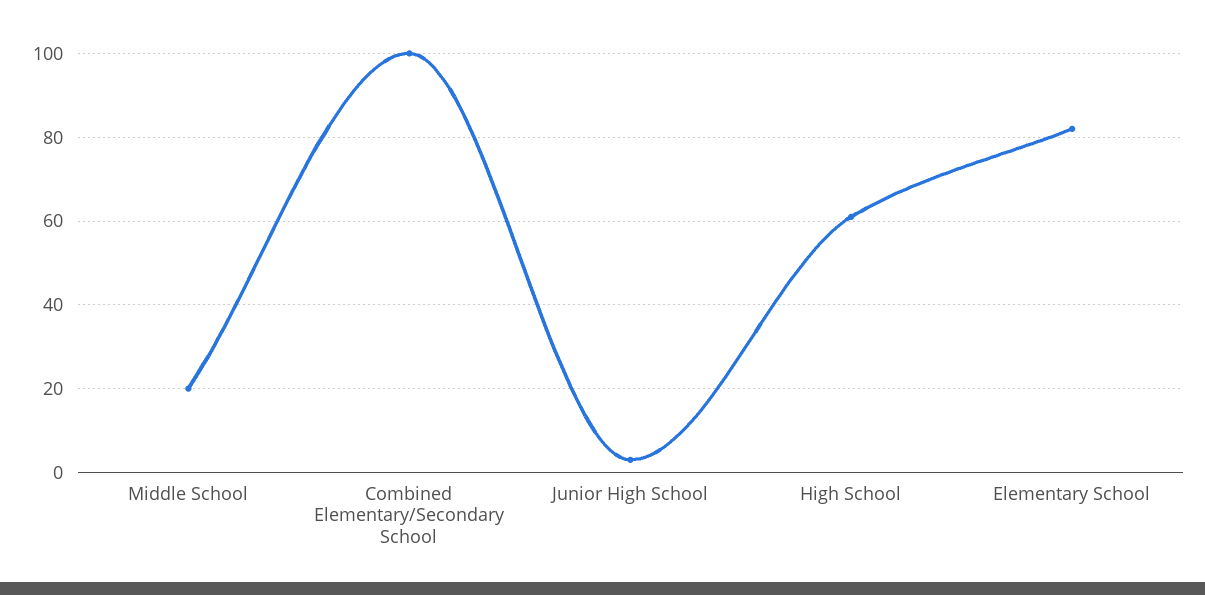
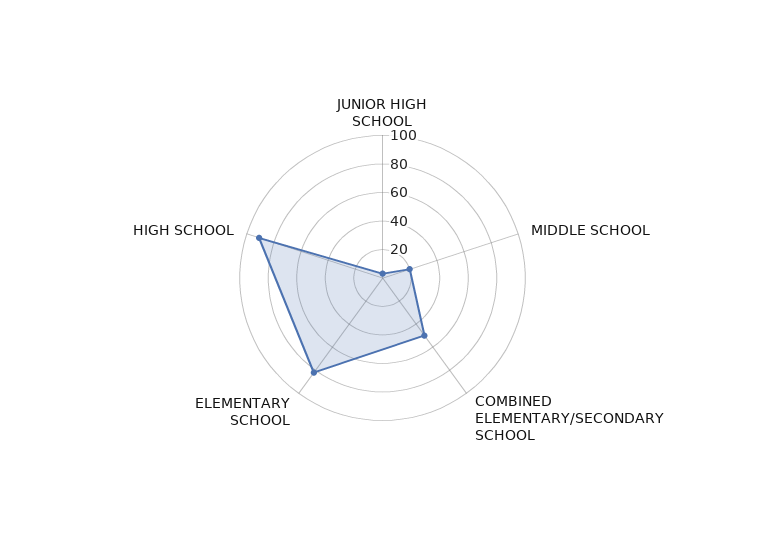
  {
    "Middle School": 20,
-   "Combined Elementary/Secondary School": 100,
+   "Combined Elementary/Secondary School": 50,
    "Junior High School": 5,
-   "High School": 60,
+   "High School": 90,
    "Elementary School": 80
  }

